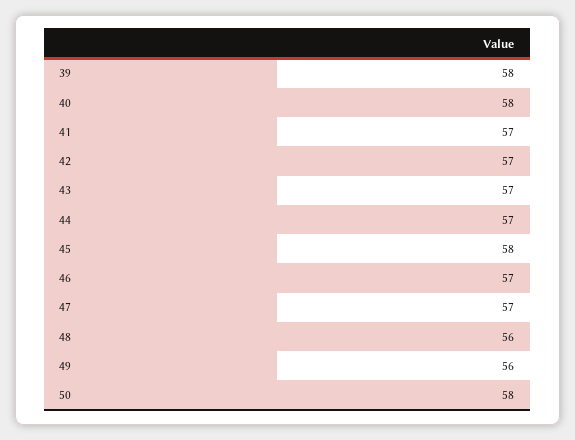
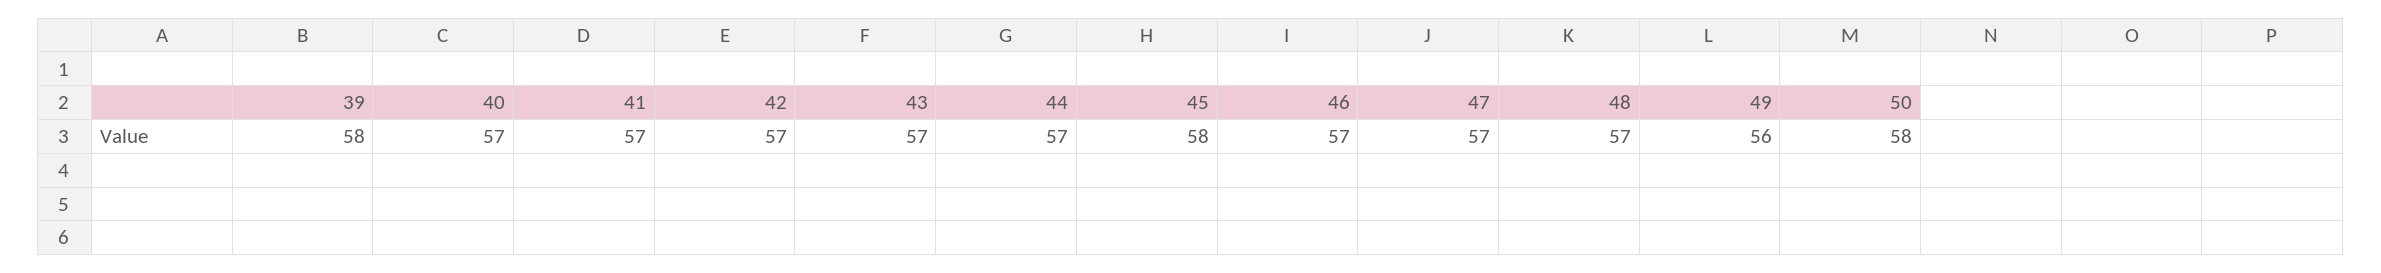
  {
    "39": 58,
-   "40": 58,
+   "40": 57,
    "41": 57,
    "42": 57,
    "43": 57,
    "44": 57,
    "45": 58,
    "46": 57,
    "47": 57,
-   "48": 56,
+   "48": 57,
    "49": 56,
    "50": 58
  }

